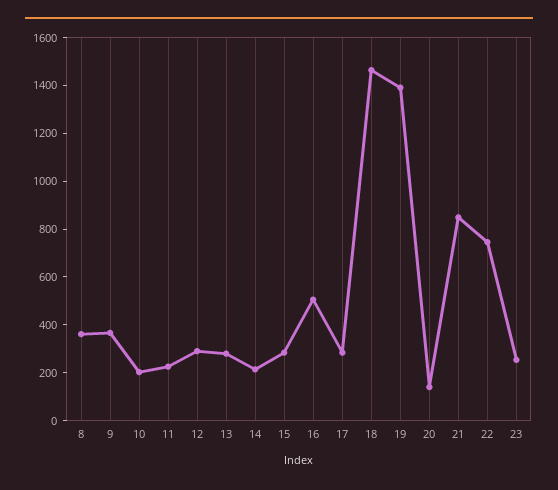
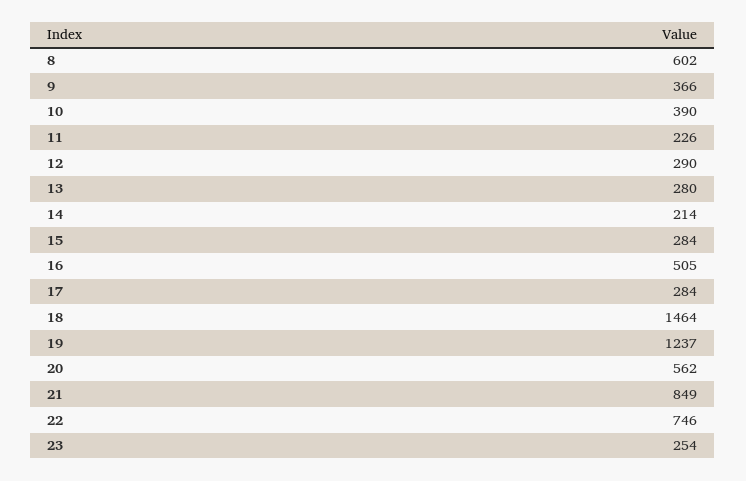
  {
-   "8": 350,
+   "8": 602,
    "9": 366,
-   "10": 200,
+   "10": 390,
    "11": 226,
    "12": 290,
    "13": 280,
    "14": 214,
    "15": 284,
    "16": 505,
    "17": 284,
    "18": 1464,
-   "19": 1400,
+   "19": 1237,
-   "20": 150,
+   "20": 562,
    "21": 849,
    "22": 746,
    "23": 254
  }

